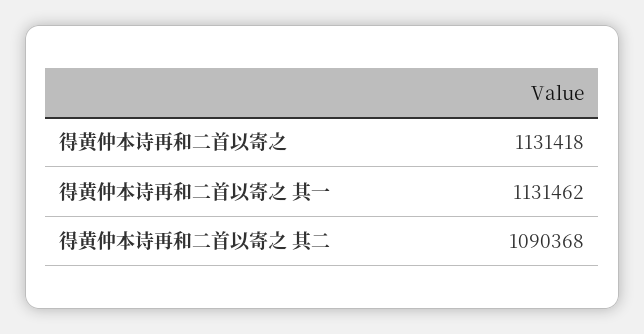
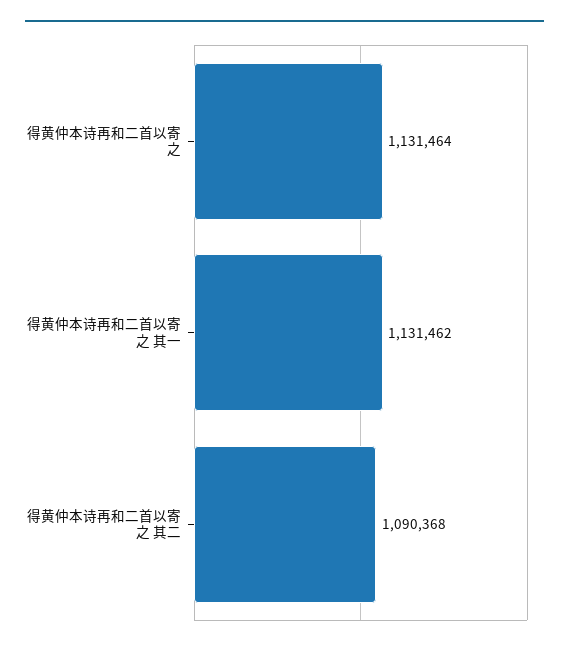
  {
-   "得黄仲本诗再和二首以寄之": 1131418,
+   "得黄仲本诗再和二首以寄之": 1131464,
    "得黄仲本诗再和二首以寄之 其一": 1131462,
    "得黄仲本诗再和二首以寄之 其二": 1090368
  }

